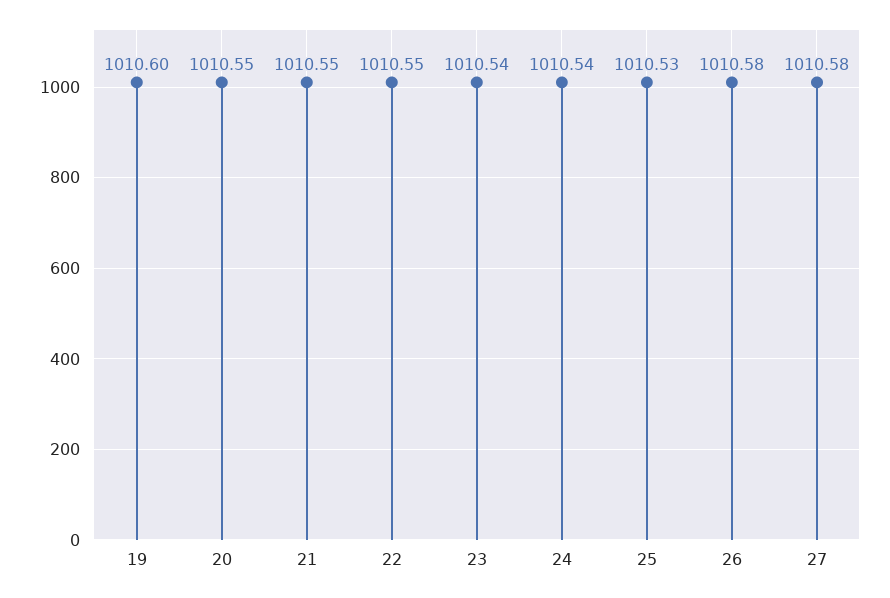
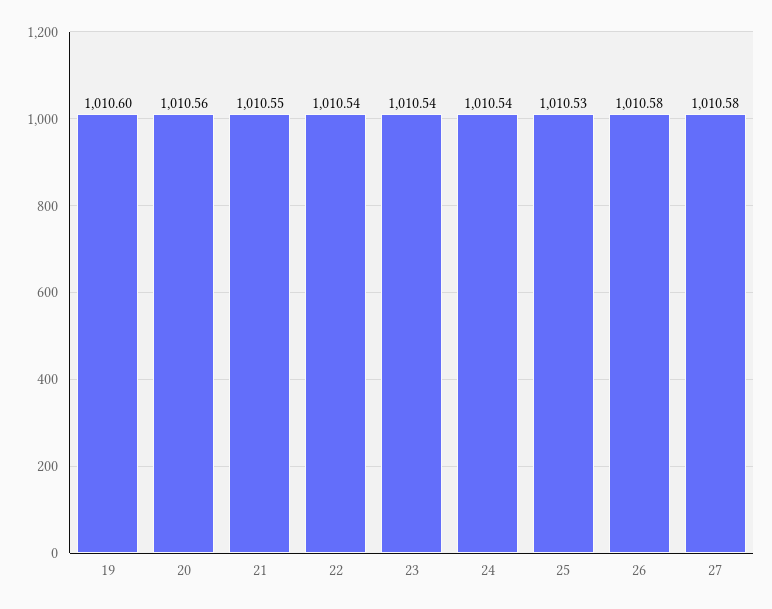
  {
    "19": 1010.6,
-   "20": 1010.55,
+   "20": 1010.56,
    "21": 1010.55,
-   "22": 1010.55,
+   "22": 1010.54,
    "23": 1010.54,
    "24": 1010.54,
    "25": 1010.53,
    "26": 1010.58,
    "27": 1010.58
  }

